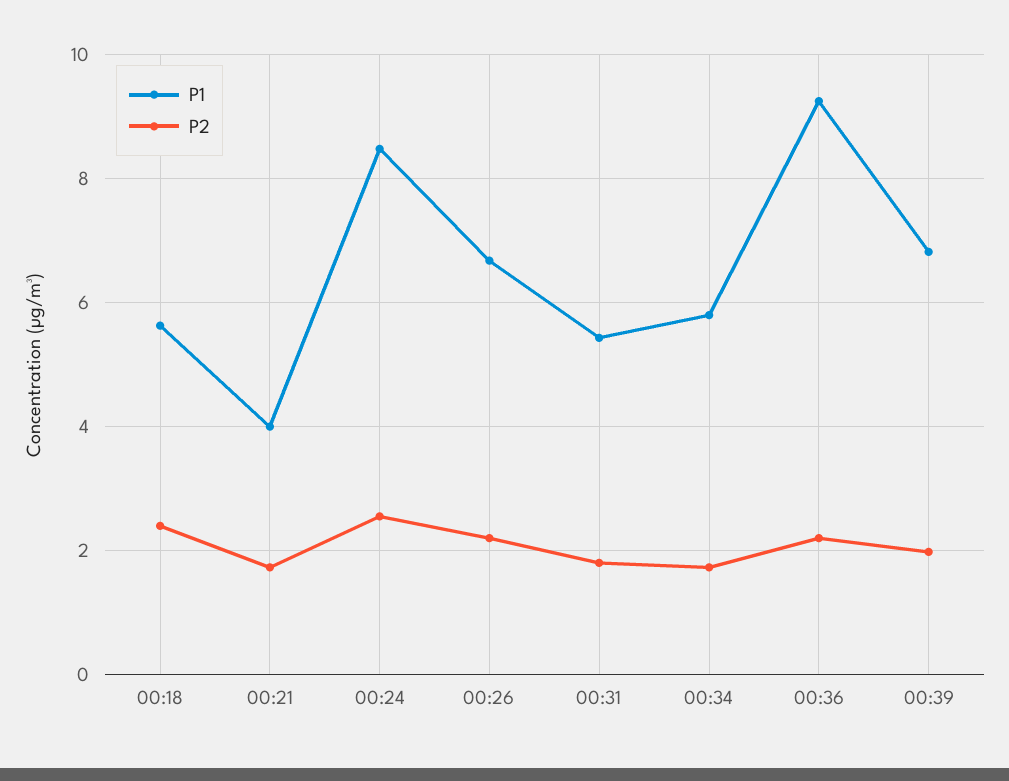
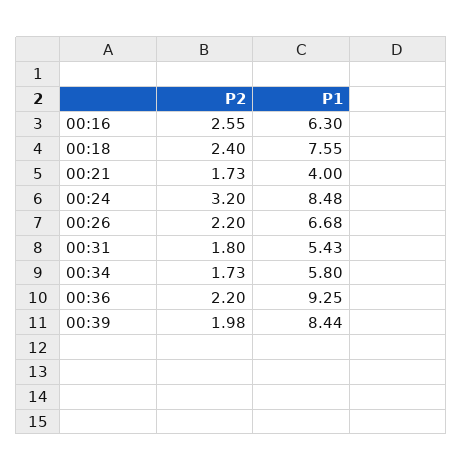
  {
    "P1": {
-     "00:18": 5.6,
+     "00:18": 7.55,
      "00:21": 4,
      "00:24": 8.48,
      "00:26": 6.68,
      "00:31": 5.43,
      "00:34": 5.8,
      "00:36": 9.25,
-     "00:39": 6.8
+     "00:39": 8.44,
+     "00:16": 6.3
    },
    "P2": {
      "00:18": 2.4,
      "00:21": 1.73,
-     "00:24": 2.6,
+     "00:24": 3.2,
      "00:26": 2.2,
      "00:31": 1.8,
      "00:34": 1.73,
      "00:36": 2.2,
-     "00:39": 1.98
+     "00:39": 1.98,
+     "00:16": 2.55
    }
  }

